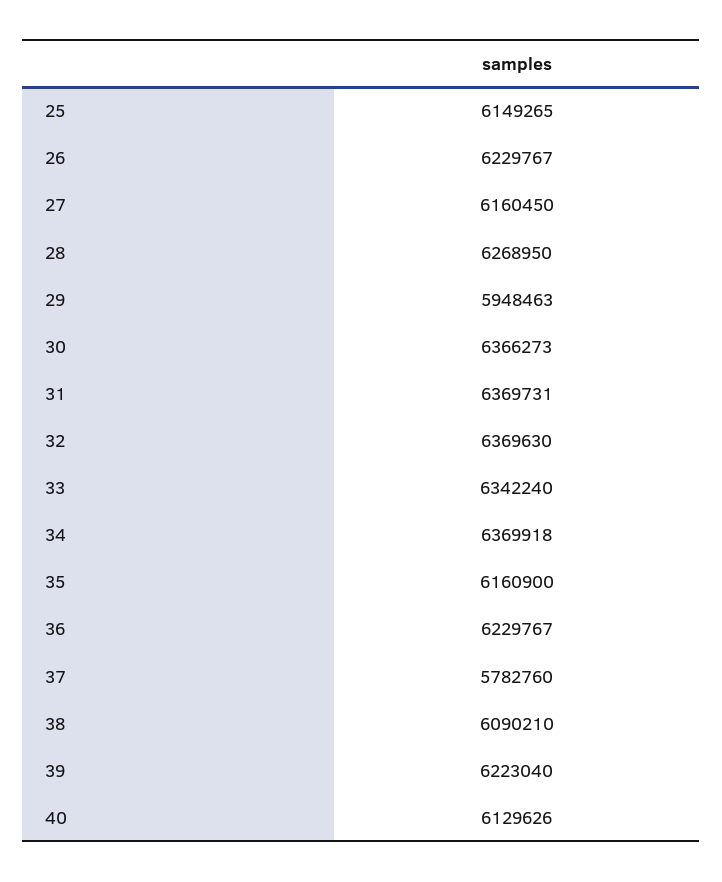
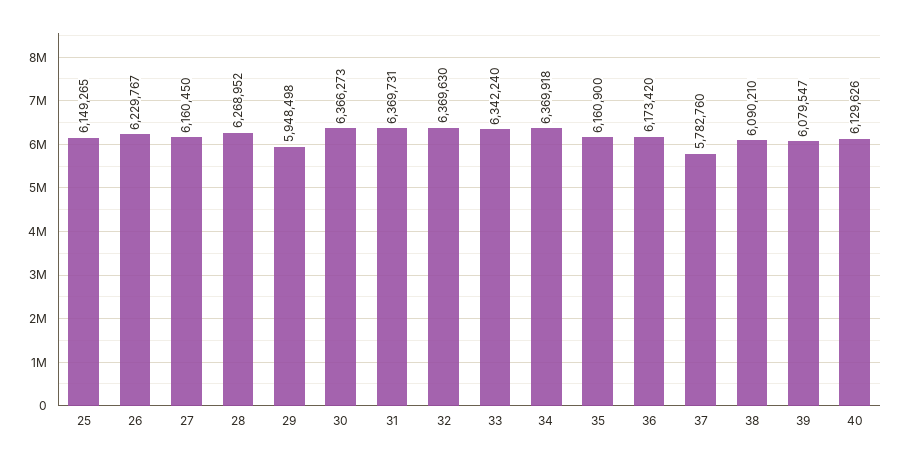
  {
    "25": 6149265,
    "26": 6229767,
    "27": 6160450,
-   "28": 6268950,
+   "28": 6268952,
-   "29": 5948463,
+   "29": 5948498,
    "30": 6366273,
    "31": 6369731,
    "32": 6369630,
    "33": 6342240,
    "34": 6369918,
    "35": 6160900,
-   "36": 6229767,
+   "36": 6173420,
    "37": 5782760,
    "38": 6090210,
-   "39": 6223040,
+   "39": 6079547,
    "40": 6129626
  }

